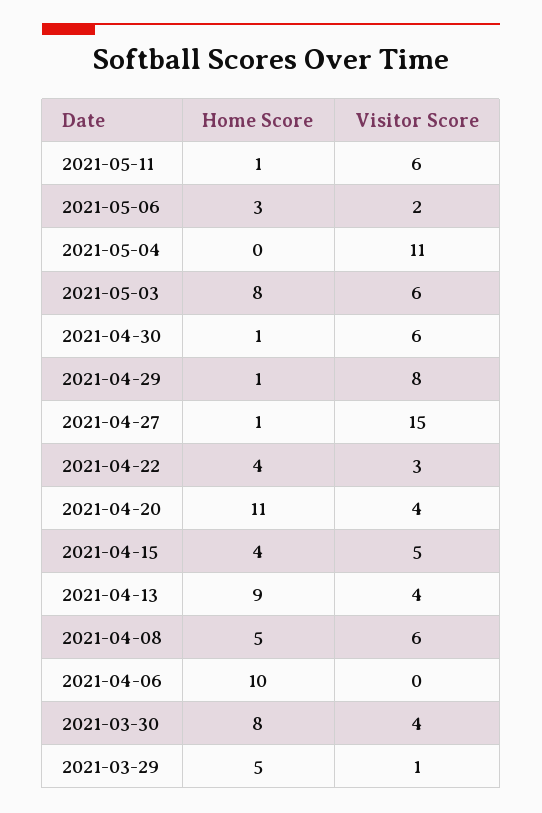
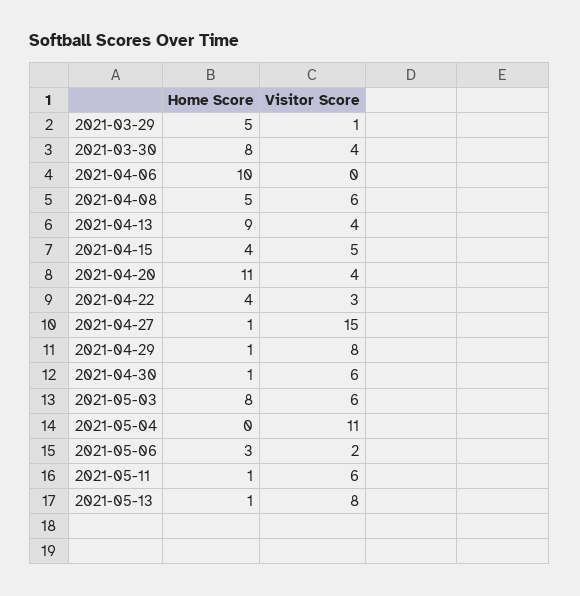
  {
    "Home Score": {
      "2021-05-11": 1,
      "2021-05-06": 3,
      "2021-05-04": 0,
      "2021-05-03": 8,
      "2021-04-30": 1,
      "2021-04-29": 1,
      "2021-04-27": 1,
      "2021-04-22": 4,
      "2021-04-20": 11,
      "2021-04-15": 4,
      "2021-04-13": 9,
      "2021-04-08": 5,
      "2021-04-06": 10,
      "2021-03-30": 8,
-     "2021-03-29": 5
+     "2021-03-29": 5,
+     "2021-05-13": 1
    },
    "Visitor Score": {
      "2021-05-11": 6,
      "2021-05-06": 2,
      "2021-05-04": 11,
      "2021-05-03": 6,
      "2021-04-30": 6,
      "2021-04-29": 8,
      "2021-04-27": 15,
      "2021-04-22": 3,
      "2021-04-20": 4,
      "2021-04-15": 5,
      "2021-04-13": 4,
      "2021-04-08": 6,
      "2021-04-06": 0,
      "2021-03-30": 4,
-     "2021-03-29": 1
+     "2021-03-29": 1,
+     "2021-05-13": 8
    }
  }

